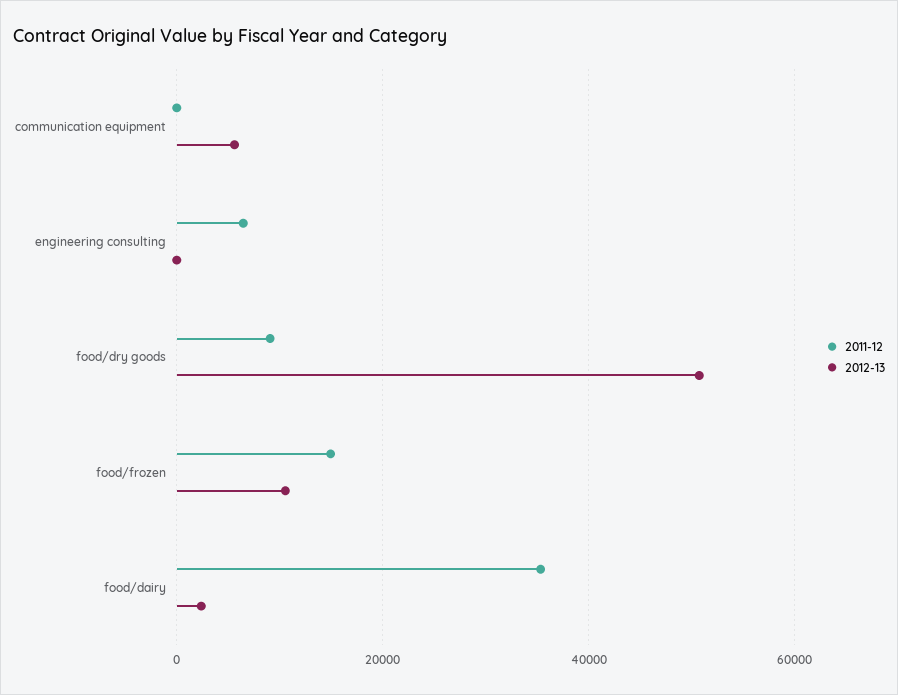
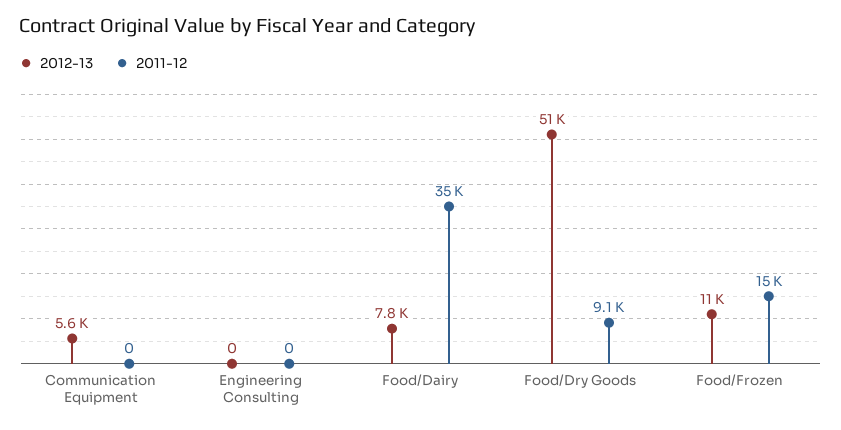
  {
    "2011-12": {
      "communication equipment": 0,
-     "engineering consulting": 6000,
+     "engineering consulting": 0,
      "food/dry goods": 9100,
      "food/frozen": 15000,
      "food/dairy": 35000
    },
    "2012-13": {
      "communication equipment": 5600,
      "engineering consulting": 0,
      "food/dry goods": 51000,
      "food/frozen": 11000,
-     "food/dairy": 2000
+     "food/dairy": 7800
    }
  }

